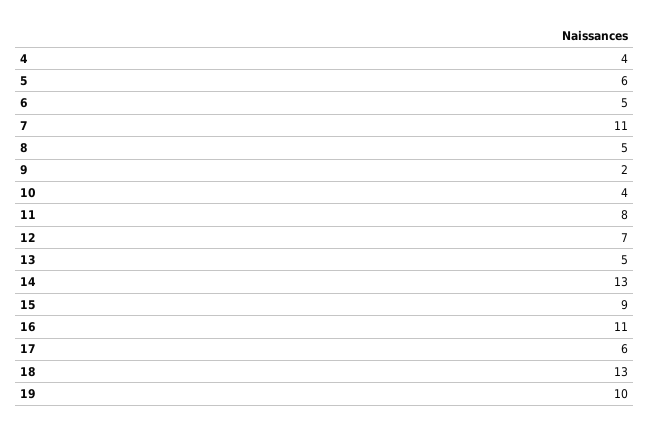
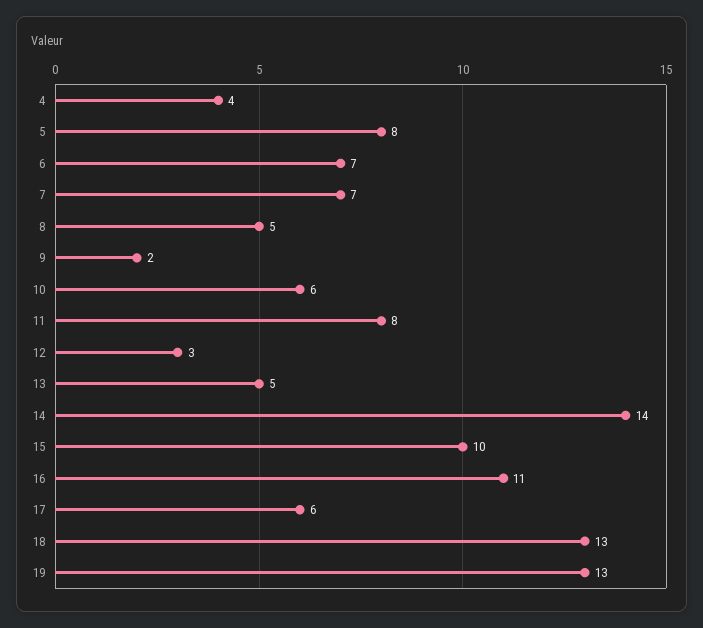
  {
    "4": 4,
-   "5": 6,
+   "5": 8,
-   "6": 5,
+   "6": 7,
-   "7": 11,
+   "7": 7,
    "8": 5,
    "9": 2,
-   "10": 4,
+   "10": 6,
    "11": 8,
-   "12": 7,
+   "12": 3,
    "13": 5,
-   "14": 13,
+   "14": 14,
-   "15": 9,
+   "15": 10,
    "16": 11,
    "17": 6,
    "18": 13,
-   "19": 10
+   "19": 13
  }

